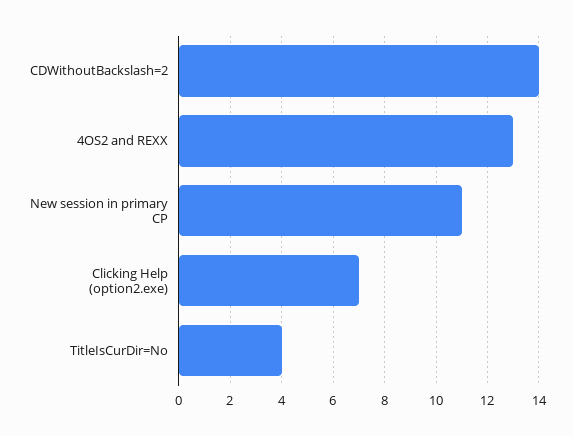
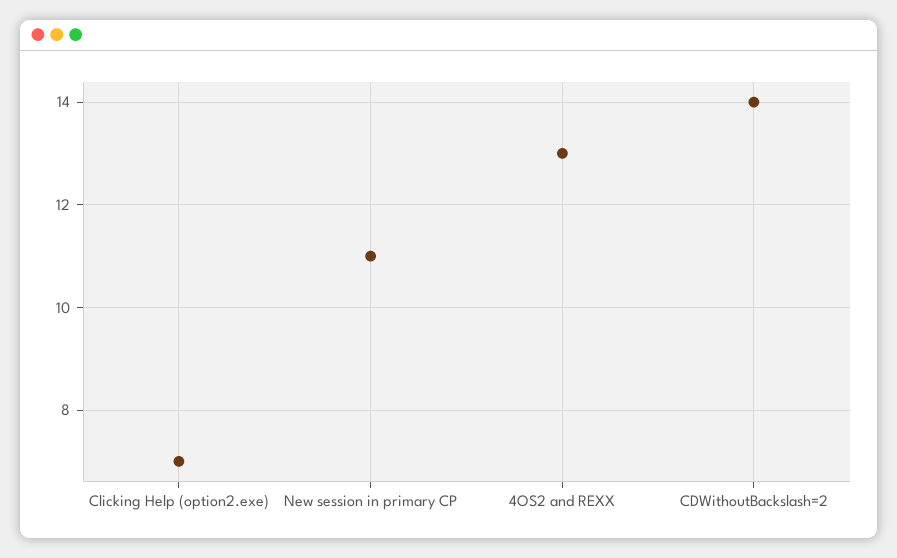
  {
    "CDWithoutBackslash=2": 14,
    "4OS2 and REXX": 13,
    "New session in primary CP": 11,
-   "Clicking Help (option2.exe)": 7,
+   "Clicking Help (option2.exe)": 7
-   "TitleIsCurDir=No": 4
  }

